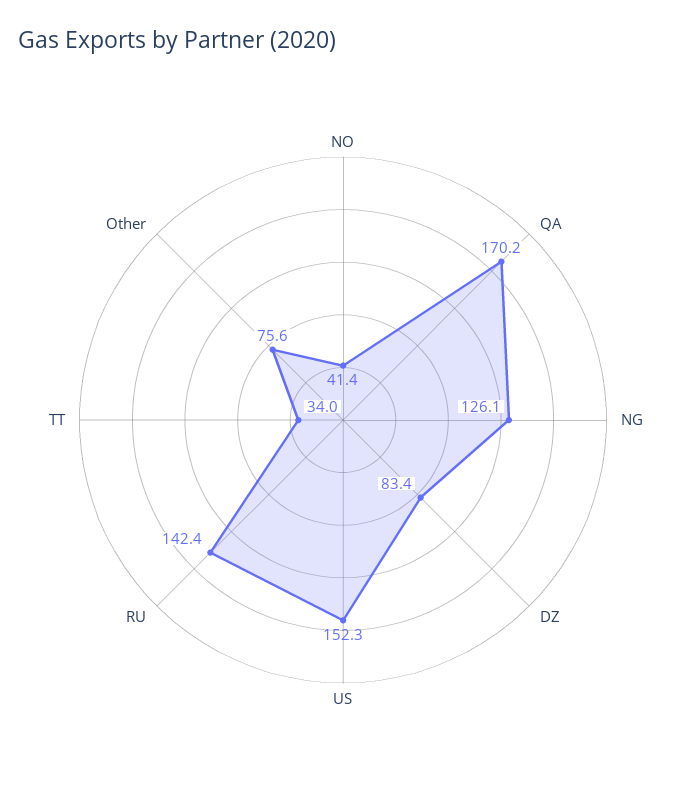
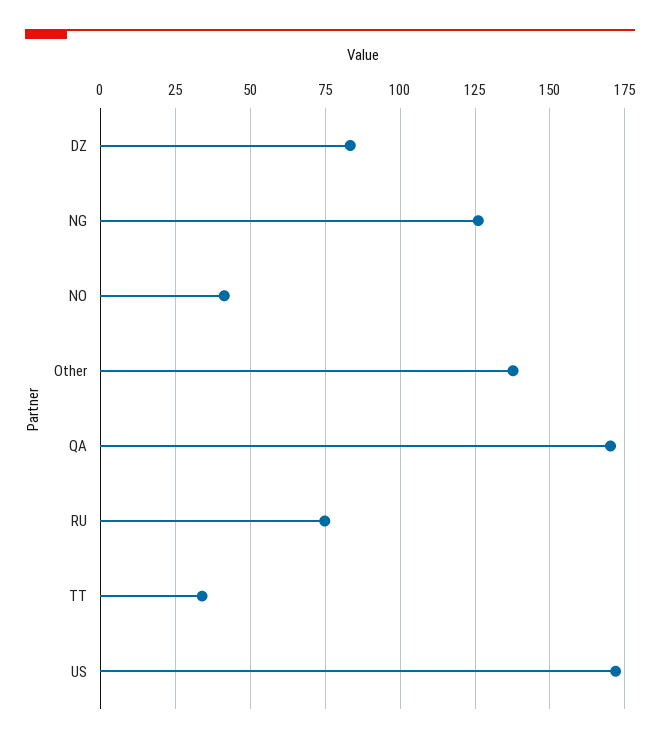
  {
    "NO": 41.4,
    "QA": 170.2,
    "NG": 126.1,
    "DZ": 83.4,
-   "US": 152.3,
+   "US": 172.5,
-   "RU": 142.4,
+   "RU": 75,
    "TT": 34,
-   "Other": 75.6
+   "Other": 137.5
  }

